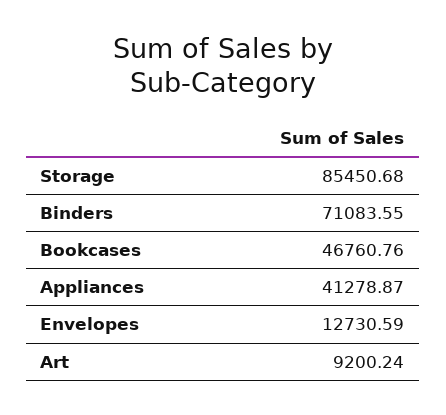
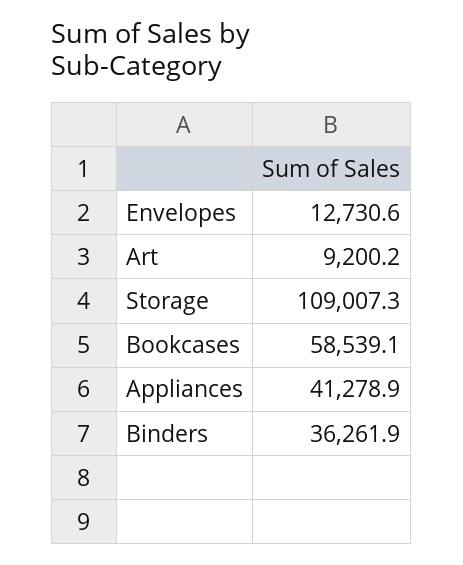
  {
-   "Storage": 85450.68,
+   "Storage": 109007.3,
-   "Binders": 71083.55,
+   "Binders": 36261.9,
-   "Bookcases": 46760.76,
+   "Bookcases": 58539.1,
    "Appliances": 41278.87,
    "Envelopes": 12730.59,
    "Art": 9200.24
  }

